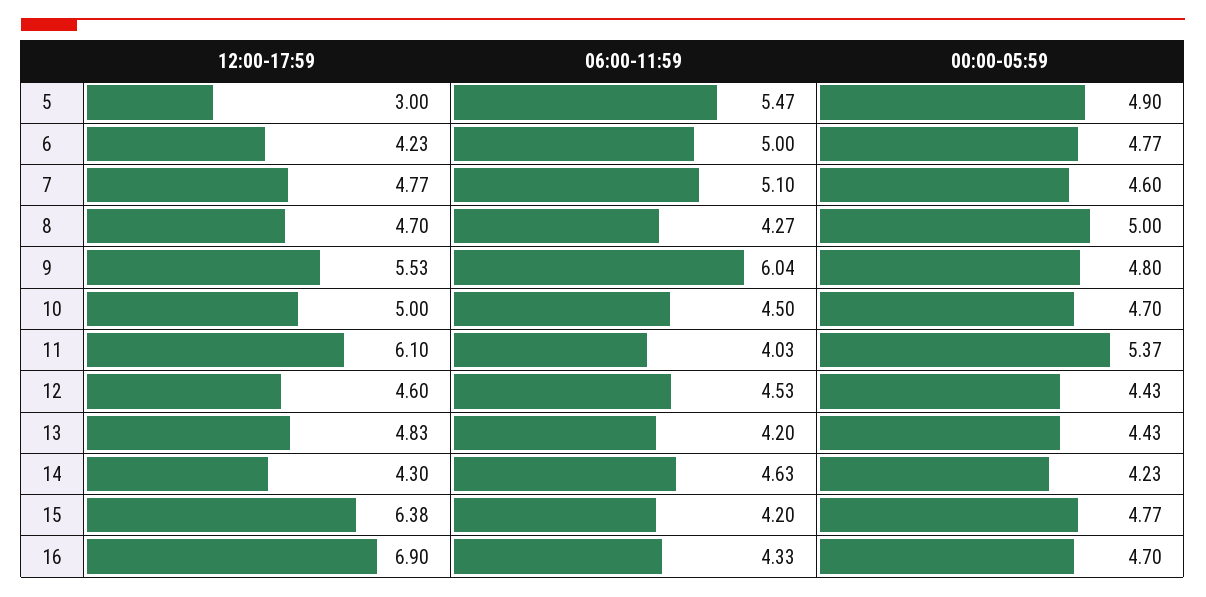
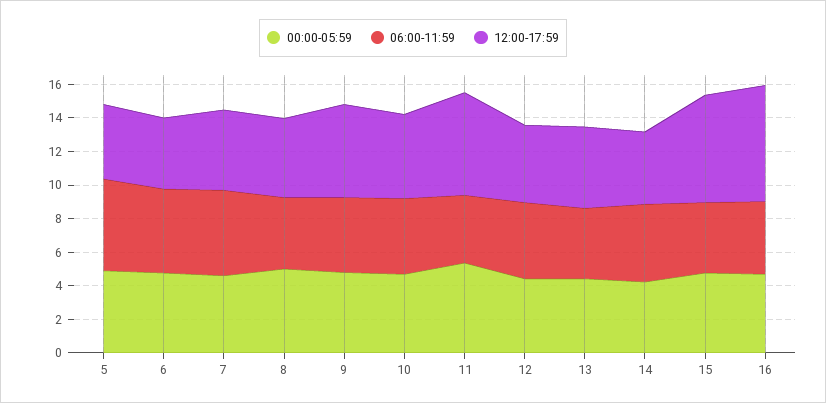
  {
    "12:00-17:59": {
-     "5": 3,
+     "5": 4.5,
      "6": 4.23,
      "7": 4.77,
      "8": 4.7,
      "9": 5.53,
      "10": 5,
      "11": 6.1,
      "12": 4.6,
      "13": 4.83,
      "14": 4.3,
      "15": 6.38,
      "16": 6.9
    },
    "06:00-11:59": {
      "5": 5.47,
      "6": 5,
      "7": 5.1,
      "8": 4.27,
-     "9": 6.04,
+     "9": 4.5,
      "10": 4.5,
      "11": 4.03,
      "12": 4.53,
      "13": 4.2,
      "14": 4.63,
      "15": 4.2,
      "16": 4.33
    },
    "00:00-05:59": {
      "5": 4.9,
      "6": 4.77,
      "7": 4.6,
      "8": 5,
      "9": 4.8,
      "10": 4.7,
      "11": 5.37,
      "12": 4.43,
      "13": 4.43,
      "14": 4.23,
      "15": 4.77,
      "16": 4.7
    }
  }

